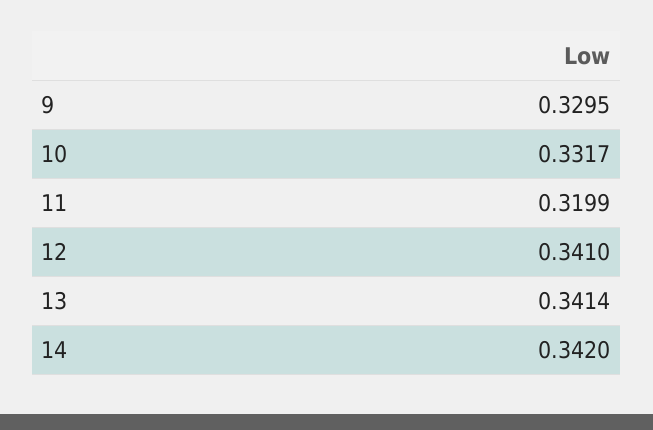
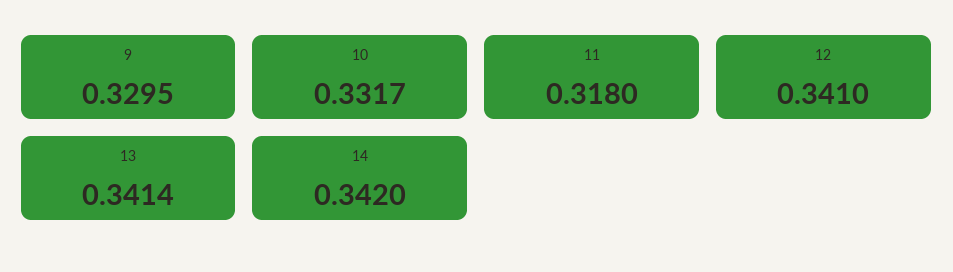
  {
    "9": 0.3295,
    "10": 0.3317,
-   "11": 0.3199,
+   "11": 0.318,
    "12": 0.341,
    "13": 0.3414,
    "14": 0.342
  }

